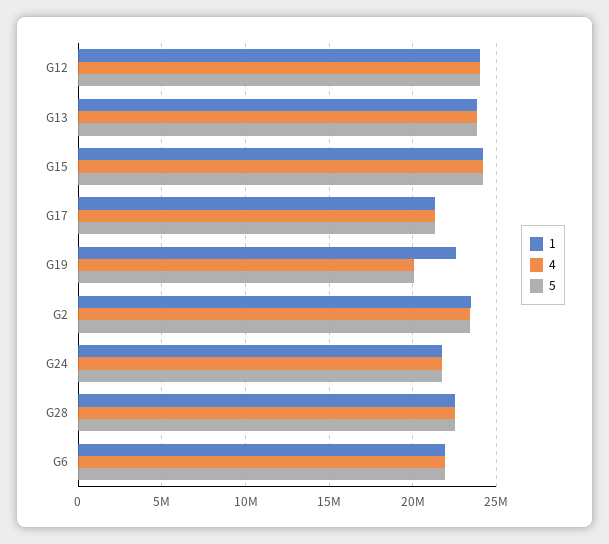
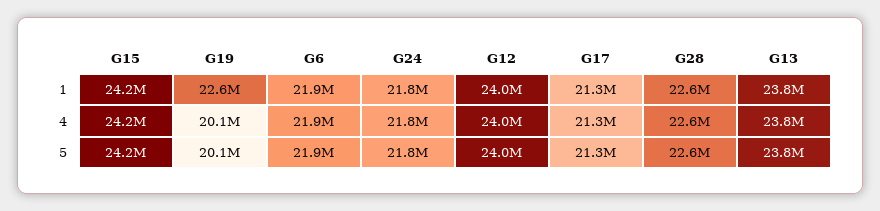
  {
    "1": {
      "G12": 24000000,
      "G13": 23800000,
      "G15": 24200000,
      "G17": 21300000,
      "G19": 22600000,
-     "G2": 23500000,
      "G24": 21800000,
      "G28": 22600000,
      "G6": 21900000
    },
    "4": {
      "G12": 24000000,
      "G13": 23800000,
      "G15": 24200000,
      "G17": 21300000,
      "G19": 20100000,
-     "G2": 23500000,
      "G24": 21800000,
      "G28": 22600000,
      "G6": 21900000
    },
    "5": {
      "G12": 24000000,
      "G13": 23800000,
      "G15": 24200000,
      "G17": 21300000,
      "G19": 20100000,
-     "G2": 23500000,
      "G24": 21800000,
      "G28": 22600000,
      "G6": 21900000
    }
  }

